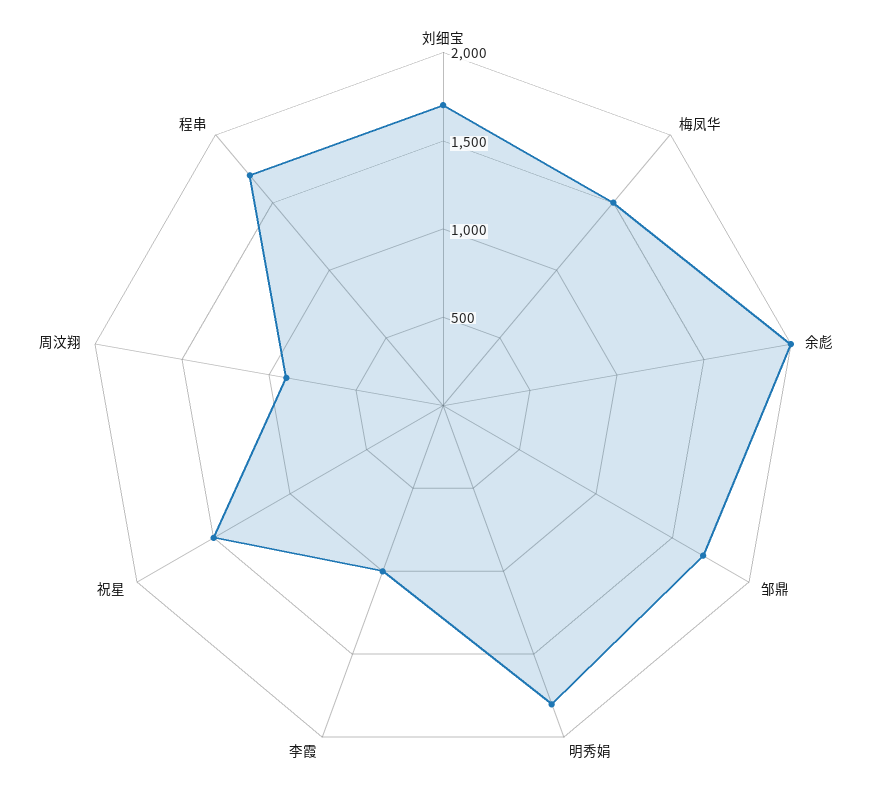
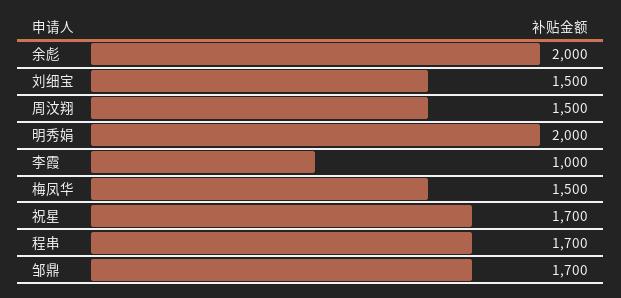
  {
-   "刘细宝": 1700,
+   "刘细宝": 1500,
    "梅凤华": 1500,
    "余彪": 2000,
    "邹鼎": 1700,
-   "明秀娟": 1800,
+   "明秀娟": 2000,
    "李霞": 1000,
-   "祝星": 1500,
+   "祝星": 1700,
-   "周汶翔": 900,
+   "周汶翔": 1500,
    "程串": 1700
  }

